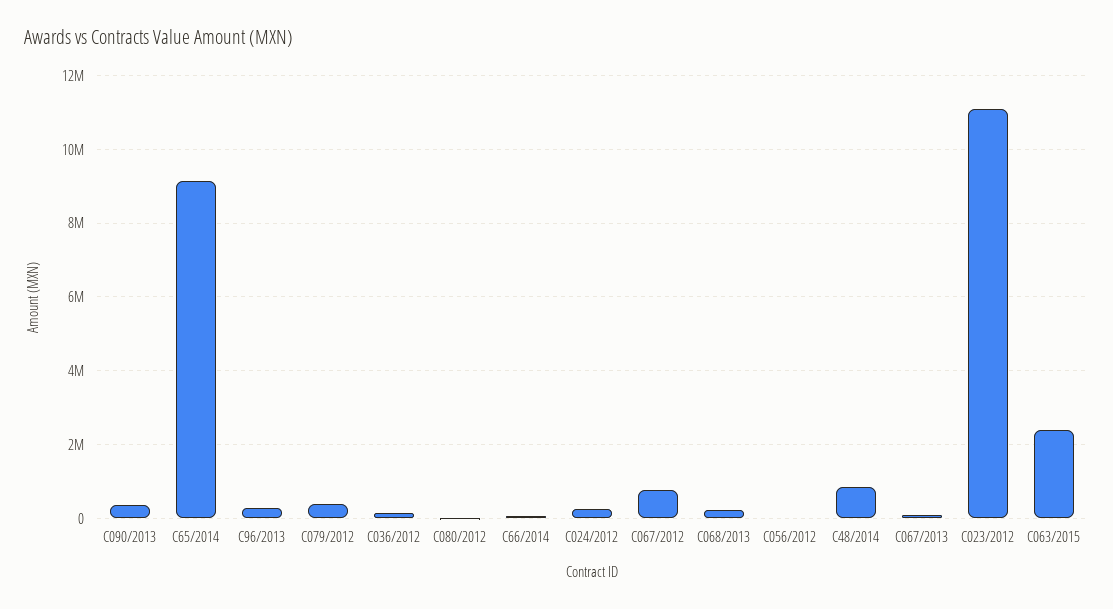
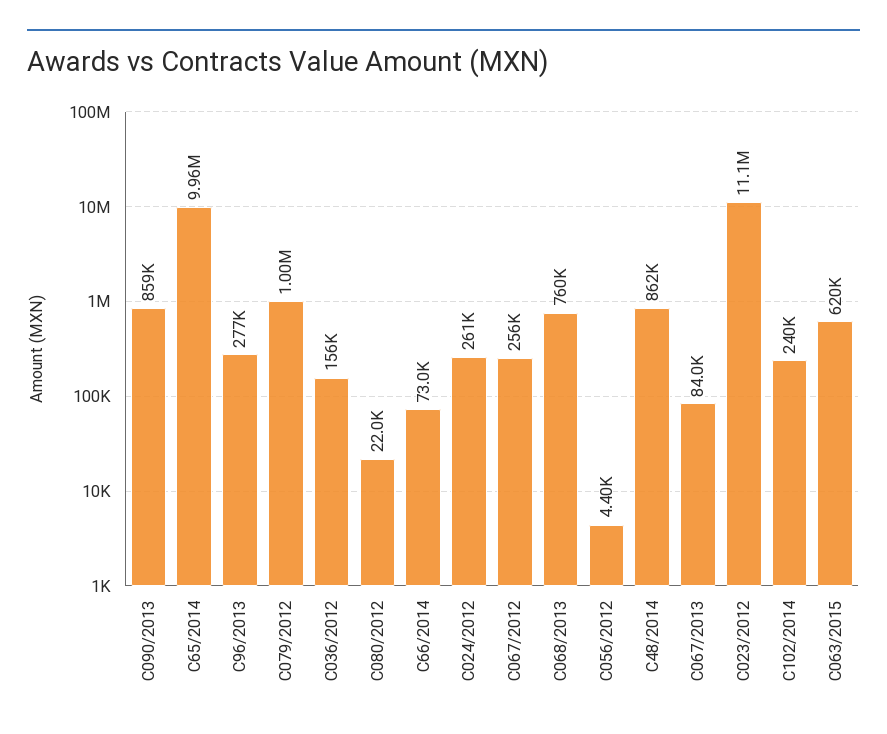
  {
-   "C090/2013": 400000,
+   "C090/2013": 859000,
-   "C65/2014": 9200000,
+   "C65/2014": 9960000,
    "C96/2013": 277000,
-   "C079/2012": 400000,
+   "C079/2012": 1000000,
    "C036/2012": 156000,
    "C080/2012": 22000,
    "C66/2014": 73000,
    "C024/2012": 261000,
-   "C067/2012": 800000,
+   "C067/2012": 256000,
-   "C068/2013": 200000,
+   "C068/2013": 760000,
    "C056/2012": 4400,
    "C48/2014": 862000,
    "C067/2013": 84000,
    "C023/2012": 11100000,
-   "C063/2015": 2400000
+   "C063/2015": 620000,
+   "C102/2014": 240000
  }

